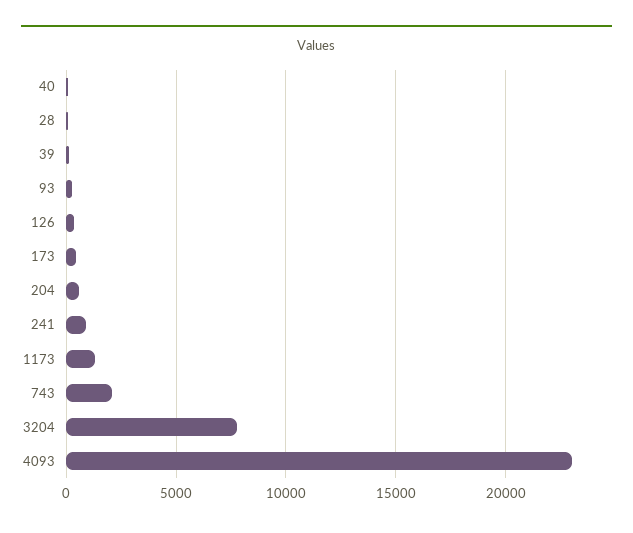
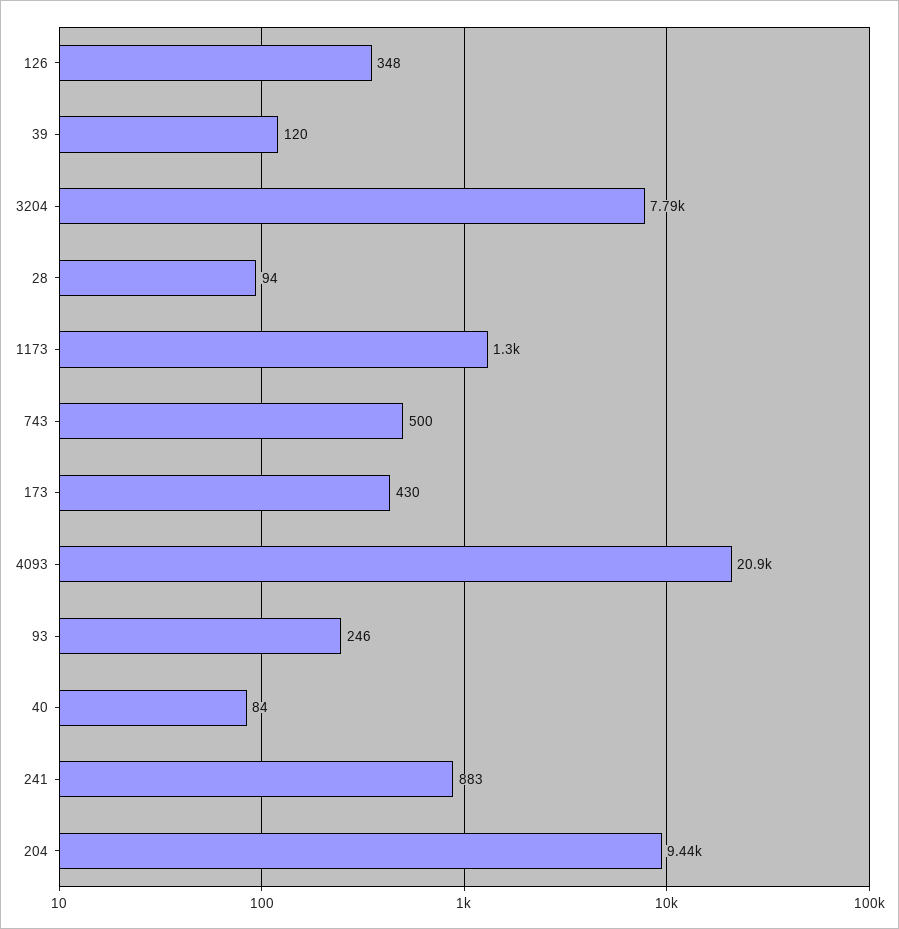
  {
    "40": 84,
    "28": 94,
    "39": 120,
    "93": 246,
    "126": 348,
    "173": 430,
-   "204": 500,
+   "204": 9440,
    "241": 883,
    "1173": 1300,
-   "743": 2000,
+   "743": 500,
    "3204": 7790,
-   "4093": 23000
+   "4093": 20900
  }

